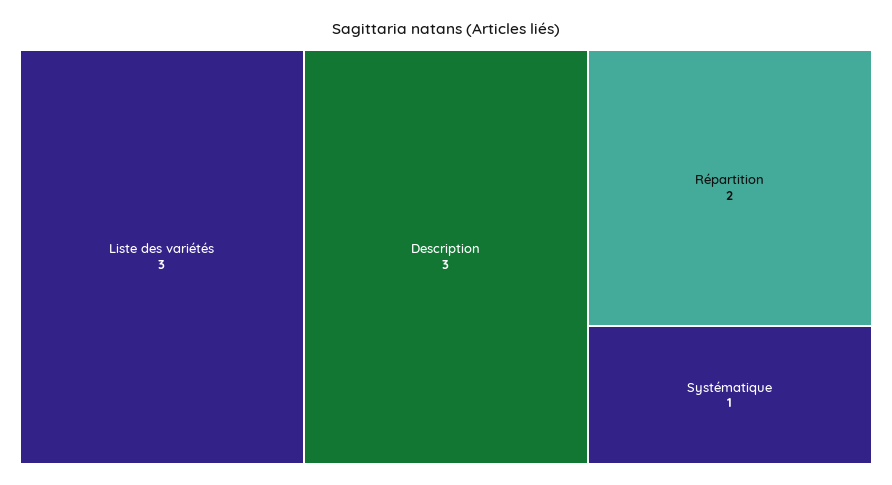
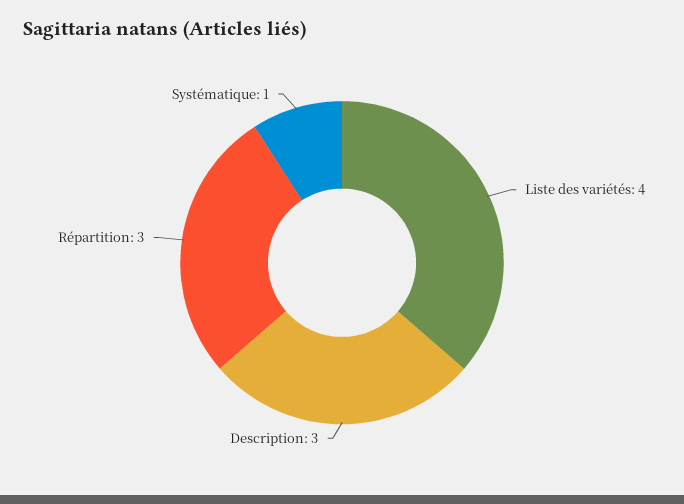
  {
-   "Liste des variétés": 3,
+   "Liste des variétés": 4,
    "Description": 3,
-   "Répartition": 2,
+   "Répartition": 3,
    "Systématique": 1
  }

